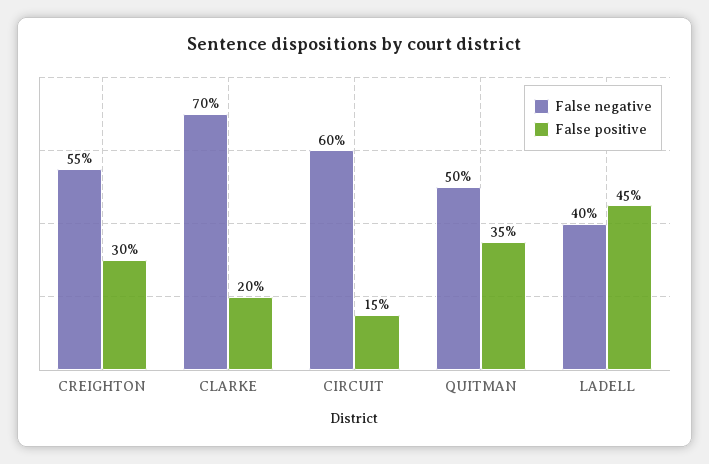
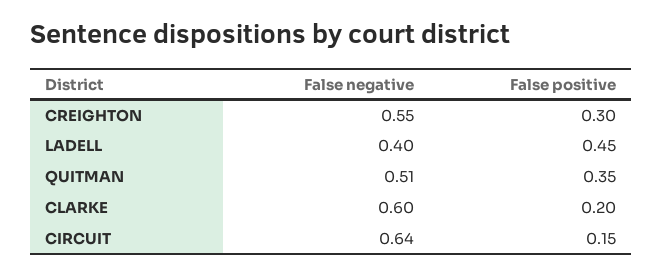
  {
    "False negative": {
      "CREIGHTON": 0.55,
-     "CLARKE": 0.7,
+     "CLARKE": 0.6,
-     "CIRCUIT": 0.6,
+     "CIRCUIT": 0.64,
-     "QUITMAN": 0.5,
+     "QUITMAN": 0.51,
      "LADELL": 0.4
    },
    "False positive": {
      "CREIGHTON": 0.3,
      "CLARKE": 0.2,
      "CIRCUIT": 0.15,
      "QUITMAN": 0.35,
      "LADELL": 0.45
    }
  }

